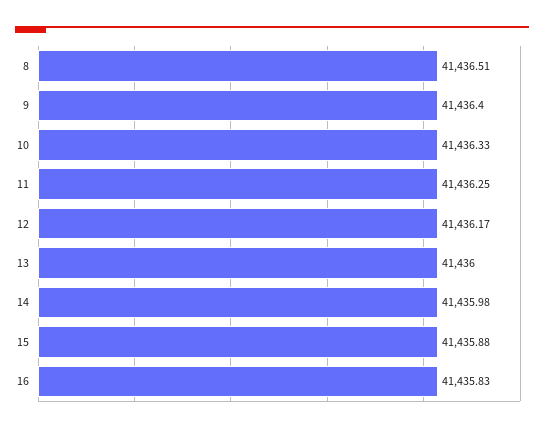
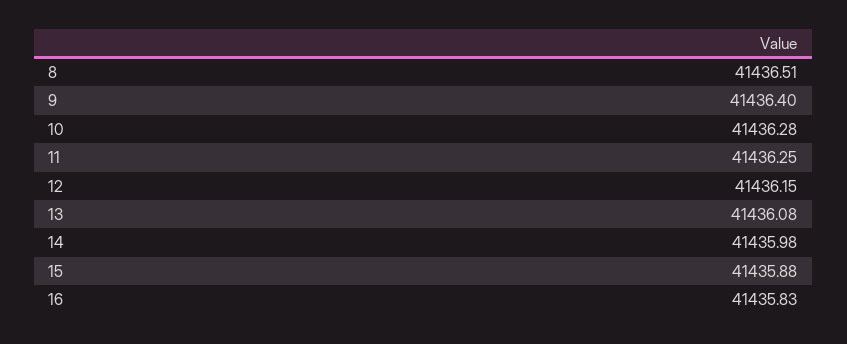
  {
    "8": 41436.51,
    "9": 41436.4,
-   "10": 41436.33,
+   "10": 41436.28,
    "11": 41436.25,
-   "12": 41436.17,
+   "12": 41436.15,
-   "13": 41436,
+   "13": 41436.08,
    "14": 41435.98,
    "15": 41435.88,
    "16": 41435.83
  }

